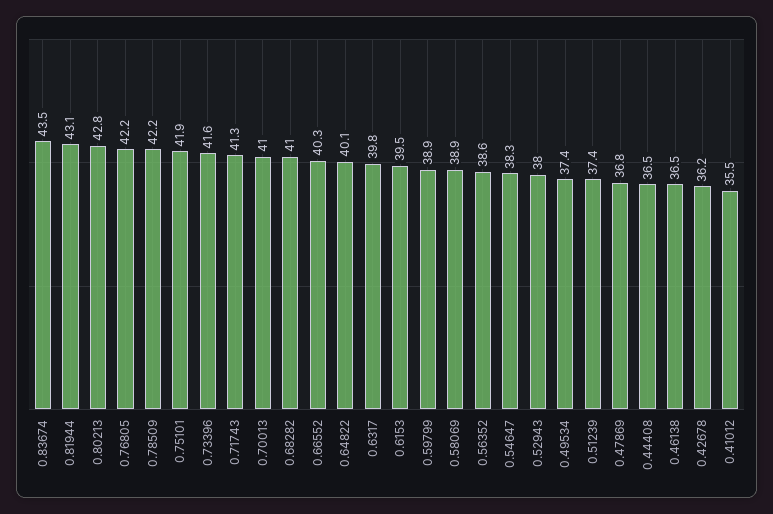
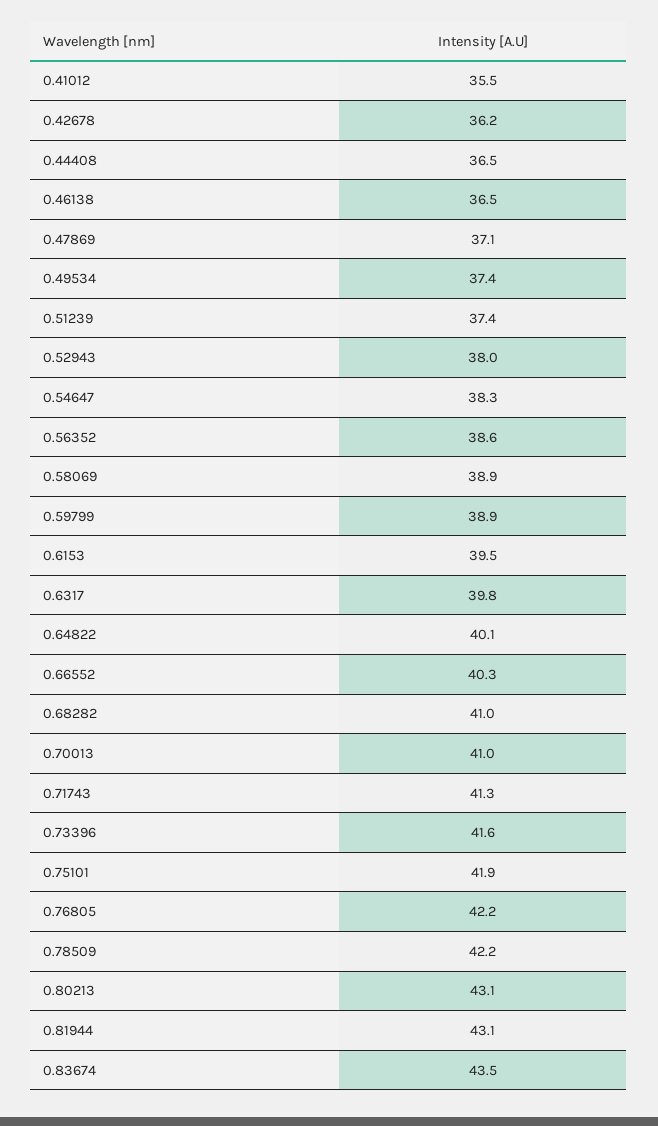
  {
    "0.83674": 43.5,
    "0.81944": 43.1,
-   "0.80213": 42.8,
+   "0.80213": 43.1,
    "0.76805": 42.2,
    "0.78509": 42.2,
    "0.75101": 41.9,
    "0.73396": 41.6,
    "0.71743": 41.3,
    "0.70013": 41,
    "0.68282": 41,
    "0.66552": 40.3,
    "0.64822": 40.1,
    "0.6317": 39.8,
    "0.6153": 39.5,
    "0.59799": 38.9,
    "0.58069": 38.9,
    "0.56352": 38.6,
    "0.54647": 38.3,
    "0.52943": 38,
    "0.49534": 37.4,
    "0.51239": 37.4,
-   "0.47869": 36.8,
+   "0.47869": 37.1,
    "0.44408": 36.5,
    "0.46138": 36.5,
    "0.42678": 36.2,
    "0.41012": 35.5
  }

